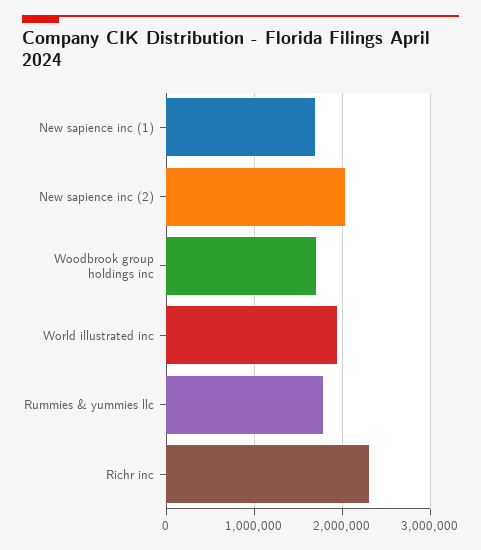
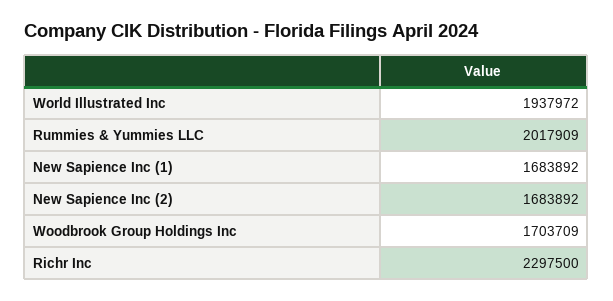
  {
    "New sapience inc (1)": 1683892,
-   "New sapience inc (2)": 2000000,
+   "New sapience inc (2)": 1683892,
    "Woodbrook group holdings inc": 1703709,
    "World illustrated inc": 1937972,
-   "Rummies & yummies llc": 1800000,
+   "Rummies & yummies llc": 2017909,
    "Richr inc": 2297500
  }

